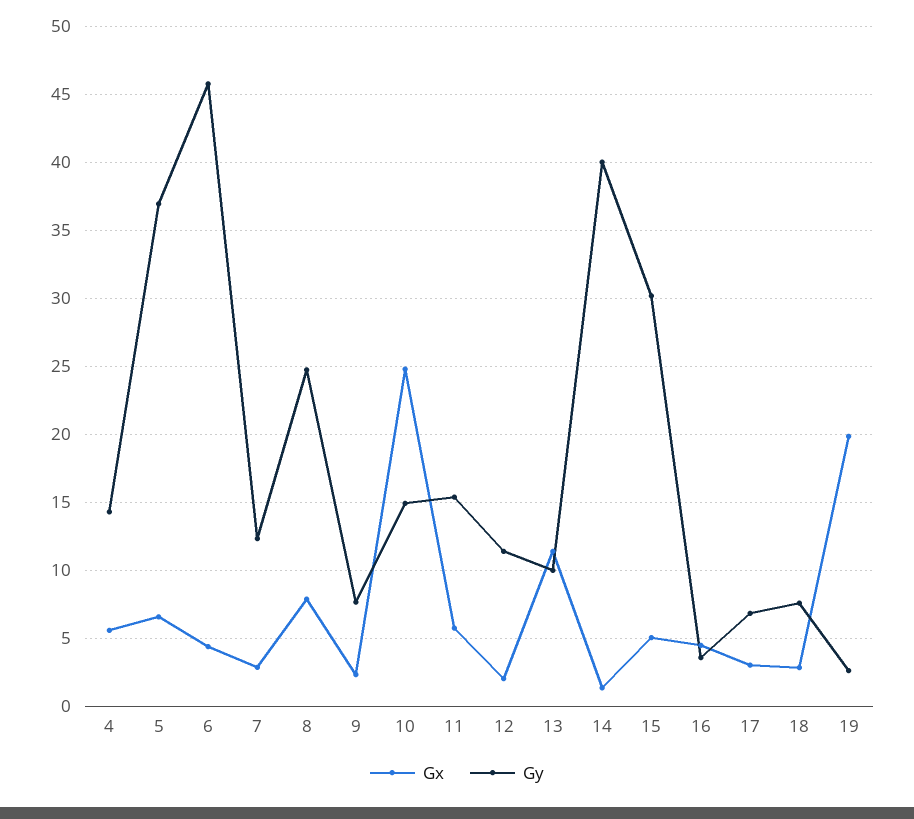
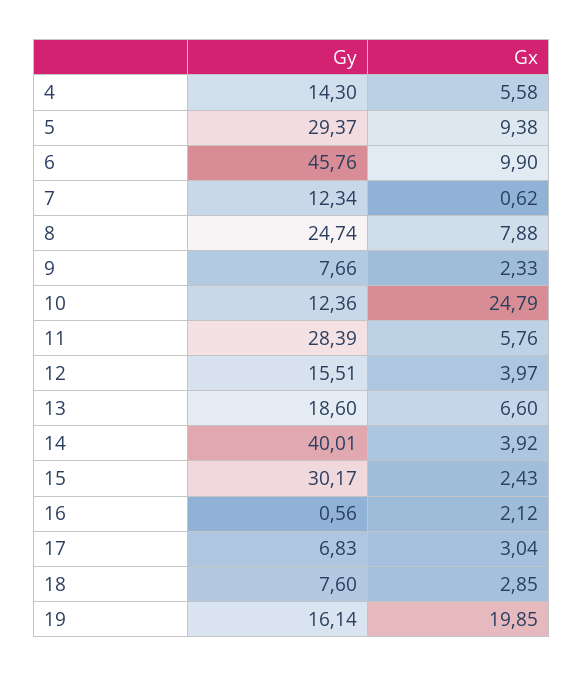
  {
    "Gx": {
      "4": 5.58,
-     "5": 6.5,
+     "5": 9.38,
-     "6": 4.5,
+     "6": 9.9,
-     "7": 3,
+     "7": 0.62,
      "8": 7.88,
      "9": 2.33,
      "10": 24.79,
      "11": 5.76,
-     "12": 2,
+     "12": 3.97,
-     "13": 11.5,
+     "13": 6.6,
-     "14": 1.5,
+     "14": 3.92,
-     "15": 5,
+     "15": 2.43,
-     "16": 4.5,
+     "16": 2.12,
      "17": 3.04,
      "18": 2.85,
      "19": 19.85
    },
    "Gy": {
      "4": 14.3,
-     "5": 37,
+     "5": 29.37,
      "6": 45.76,
      "7": 12.34,
      "8": 24.74,
      "9": 7.66,
-     "10": 15,
+     "10": 12.36,
-     "11": 15.5,
+     "11": 28.39,
-     "12": 11.5,
+     "12": 15.51,
-     "13": 10,
+     "13": 18.6,
      "14": 40.01,
      "15": 30.17,
-     "16": 3.5,
+     "16": 0.56,
      "17": 6.83,
      "18": 7.6,
-     "19": 2.5
+     "19": 16.14
    }
  }

